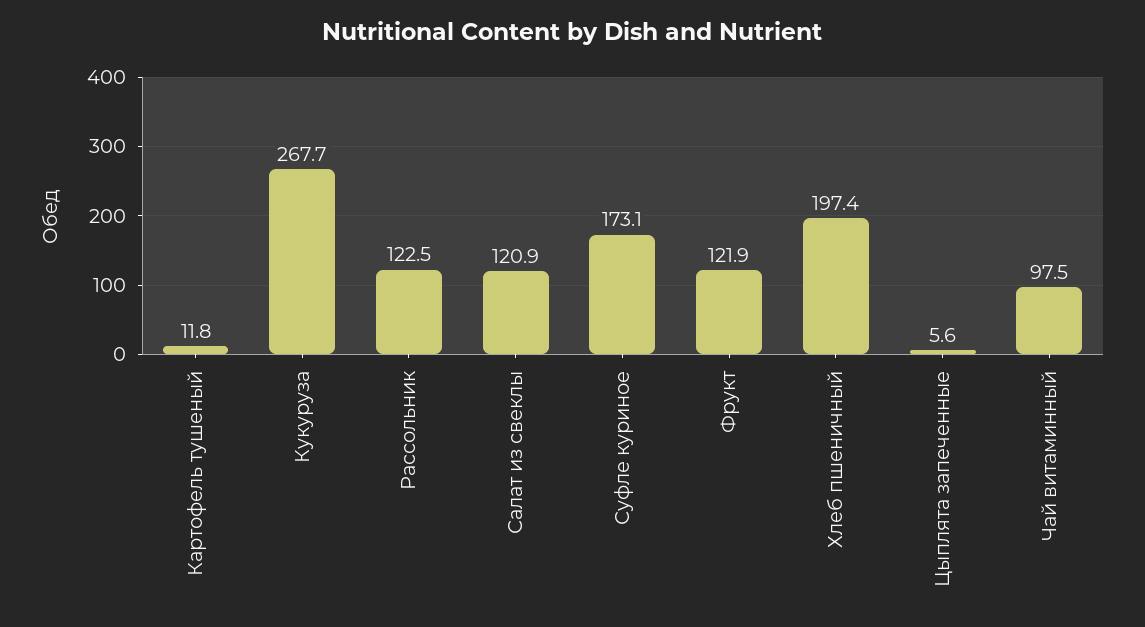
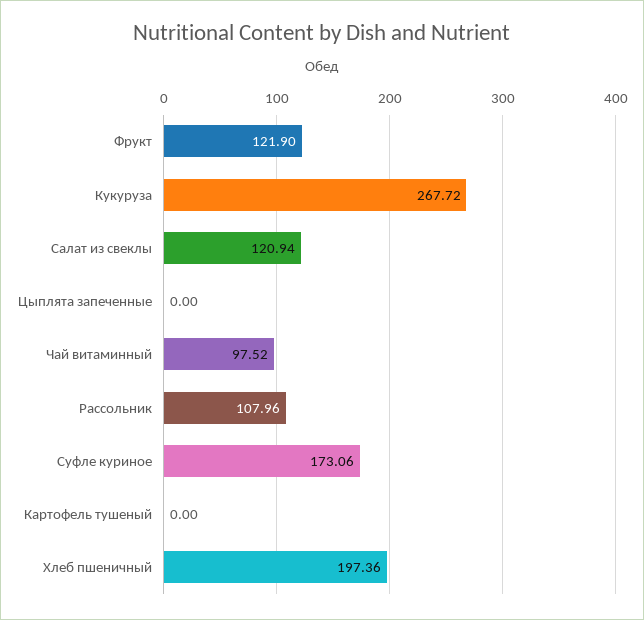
  {
-   "Картофель тушеный": 11.8,
+   "Картофель тушеный": 0,
    "Кукуруза": 267.72,
-   "Рассольник": 122.5,
+   "Рассольник": 107.96,
    "Салат из свеклы": 120.94,
    "Суфле куриное": 173.06,
    "Фрукт": 121.9,
    "Хлеб пшеничный": 197.36,
-   "Цыплята запеченные": 5.6,
+   "Цыплята запеченные": 0,
    "Чай витаминный": 97.52
  }

